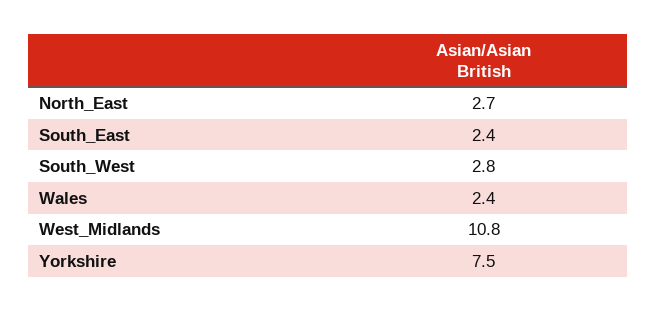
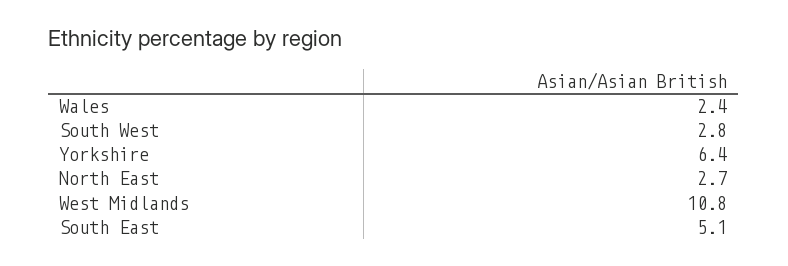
  {
    "North_East": 2.7,
-   "South_East": 2.4,
+   "South_East": 5.1,
    "South_West": 2.8,
    "Wales": 2.4,
    "West_Midlands": 10.8,
-   "Yorkshire": 7.5
+   "Yorkshire": 6.4
  }

